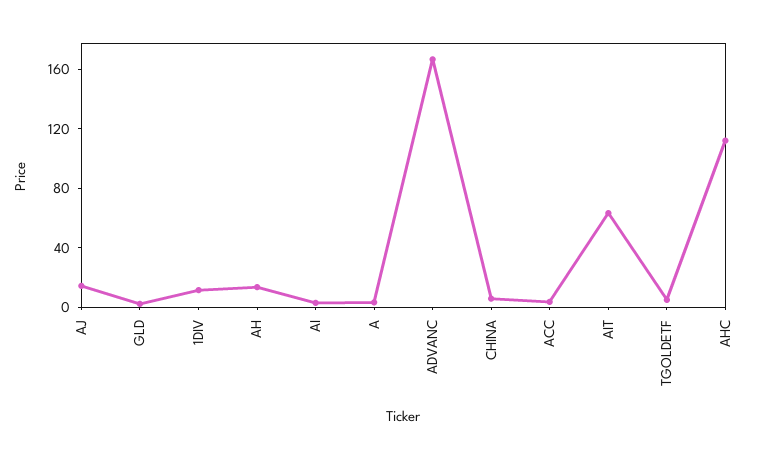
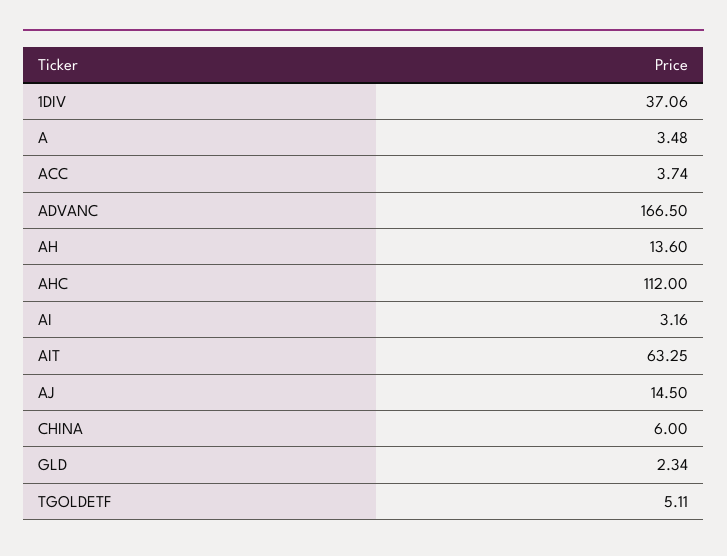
  {
    "AJ": 14.5,
    "GLD": 2.34,
-   "1DIV": 10,
+   "1DIV": 37.06,
    "AH": 13.6,
    "AI": 3.16,
    "A": 3.48,
    "ADVANC": 166.5,
    "CHINA": 6,
    "ACC": 3.74,
    "AIT": 63.25,
    "TGOLDETF": 5.11,
    "AHC": 112
  }

